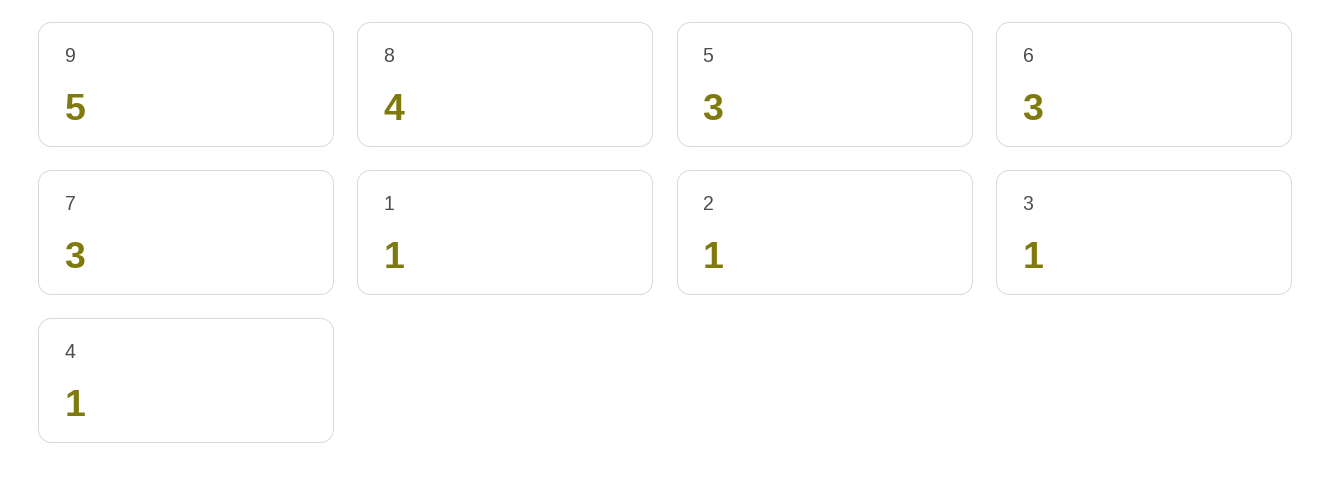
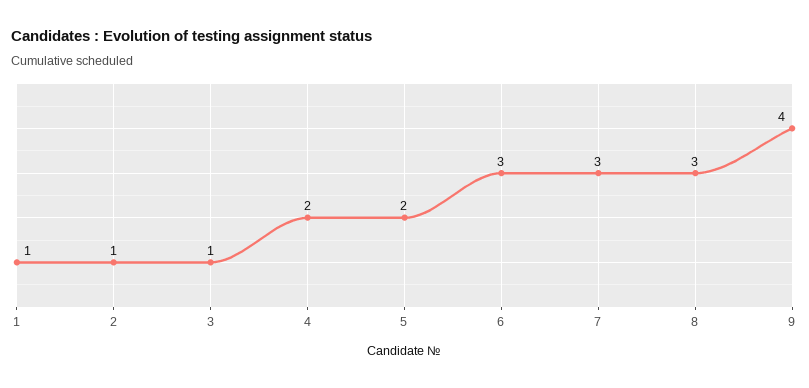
  {
-   "9": 5,
+   "9": 4,
-   "8": 4,
+   "8": 3,
-   "5": 3,
+   "5": 2,
    "6": 3,
    "7": 3,
    "1": 1,
    "2": 1,
    "3": 1,
-   "4": 1
+   "4": 2
  }

